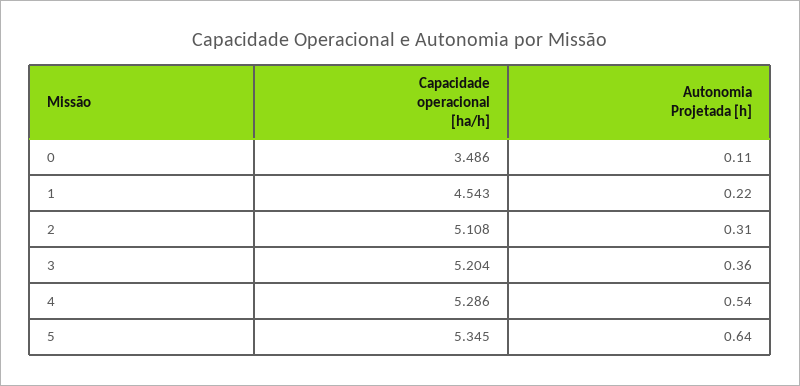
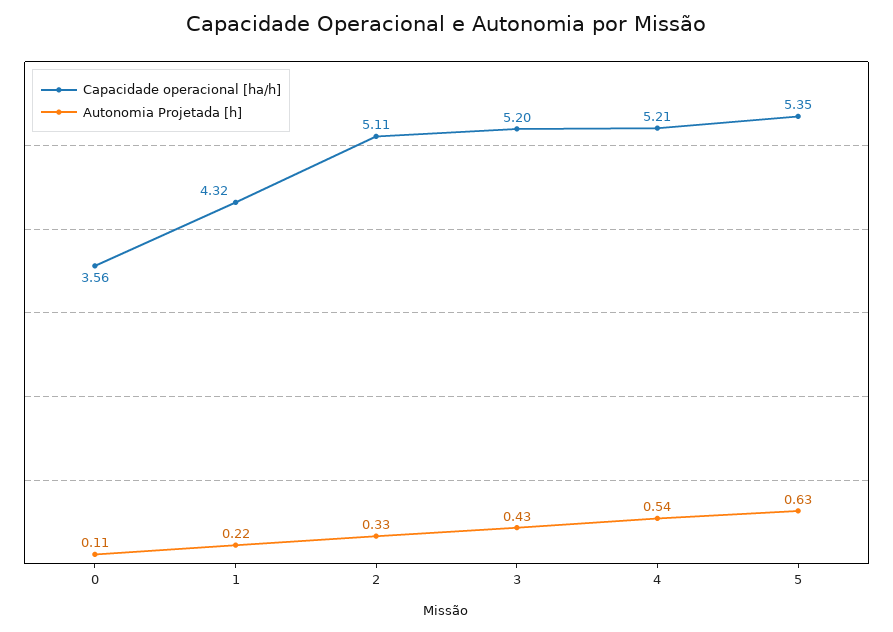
  {
    "Capacidade operacional [ha/h]": {
-     "0": 3.486,
+     "0": 3.56,
-     "1": 4.543,
+     "1": 4.32,
      "2": 5.108,
      "3": 5.204,
-     "4": 5.286,
+     "4": 5.21,
      "5": 5.345
    },
    "Autonomia Projetada [h]": {
      "0": 0.11,
      "1": 0.22,
-     "2": 0.31,
+     "2": 0.33,
-     "3": 0.36,
+     "3": 0.43,
      "4": 0.54,
-     "5": 0.64
+     "5": 0.63
    }
  }

